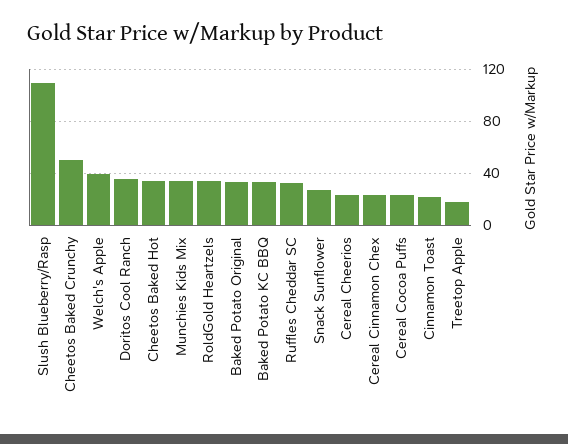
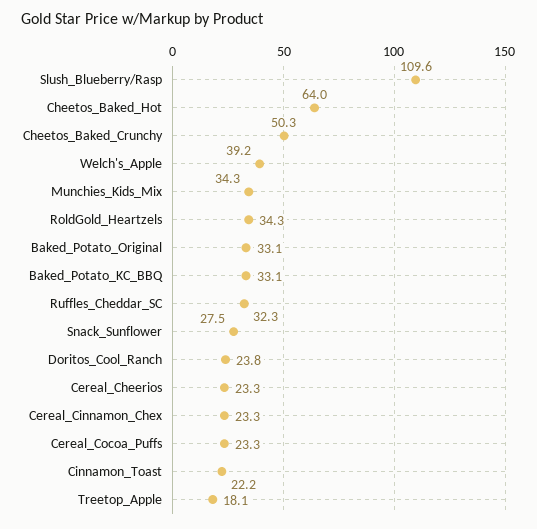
  {
    "Slush Blueberry/Rasp": 109.6,
    "Cheetos Baked Crunchy": 50.3,
    "Welch's Apple": 39.2,
-   "Doritos Cool Ranch": 35,
+   "Doritos Cool Ranch": 23.8,
-   "Cheetos Baked Hot": 35,
+   "Cheetos Baked Hot": 64,
    "Munchies Kids Mix": 34.3,
    "RoldGold Heartzels": 34.3,
    "Baked Potato Original": 33.1,
    "Baked Potato KC BBQ": 33.1,
    "Ruffles Cheddar SC": 32.3,
    "Snack Sunflower": 27.5,
    "Cereal Cheerios": 23.3,
    "Cereal Cinnamon Chex": 23.3,
    "Cereal Cocoa Puffs": 23.3,
    "Cinnamon Toast": 22.2,
    "Treetop Apple": 18.1
  }

